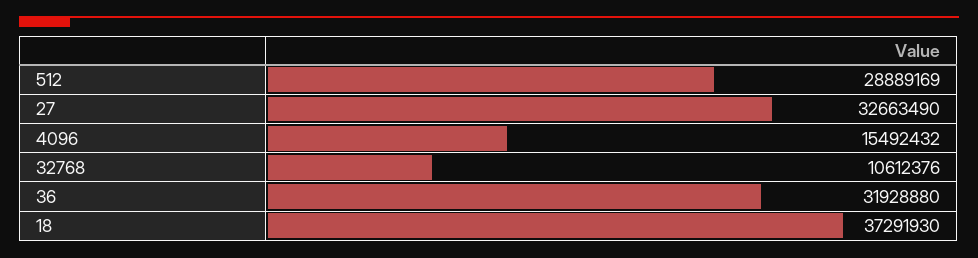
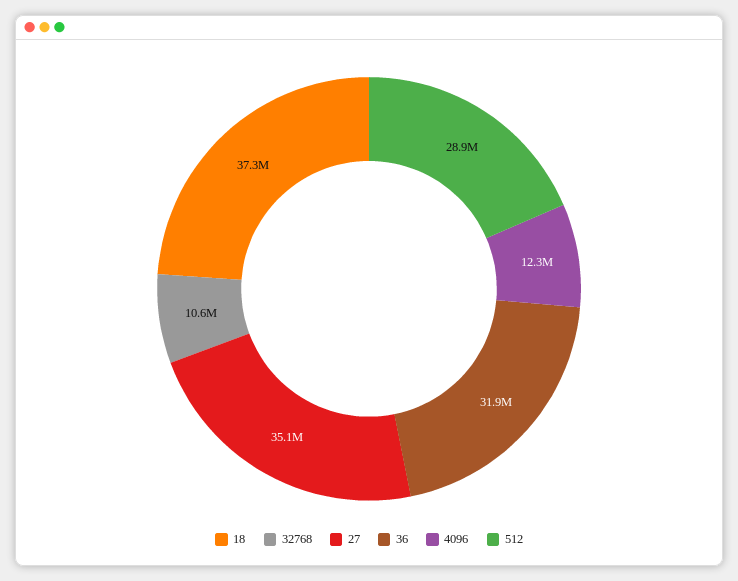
  {
    "512": 28889169,
-   "27": 32663490,
+   "27": 35100000,
-   "4096": 15492432,
+   "4096": 12300000,
    "32768": 10612376,
    "36": 31928880,
    "18": 37291930
  }

